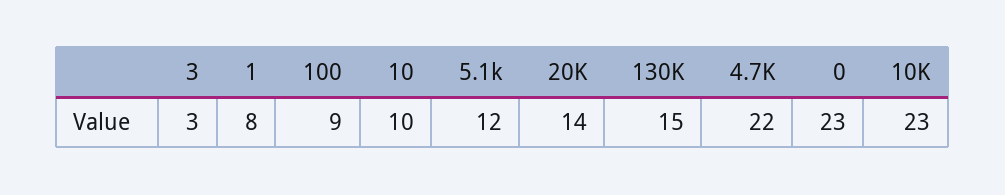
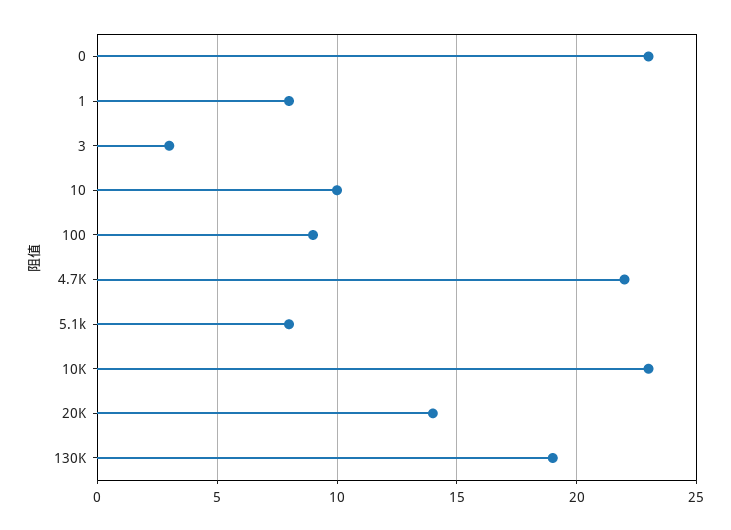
  {
    "3": 3,
    "1": 8,
    "100": 9,
    "10": 10,
-   "5.1k": 12,
+   "5.1k": 8,
    "20K": 14,
-   "130K": 15,
+   "130K": 19,
    "4.7K": 22,
    "0": 23,
    "10K": 23
  }

